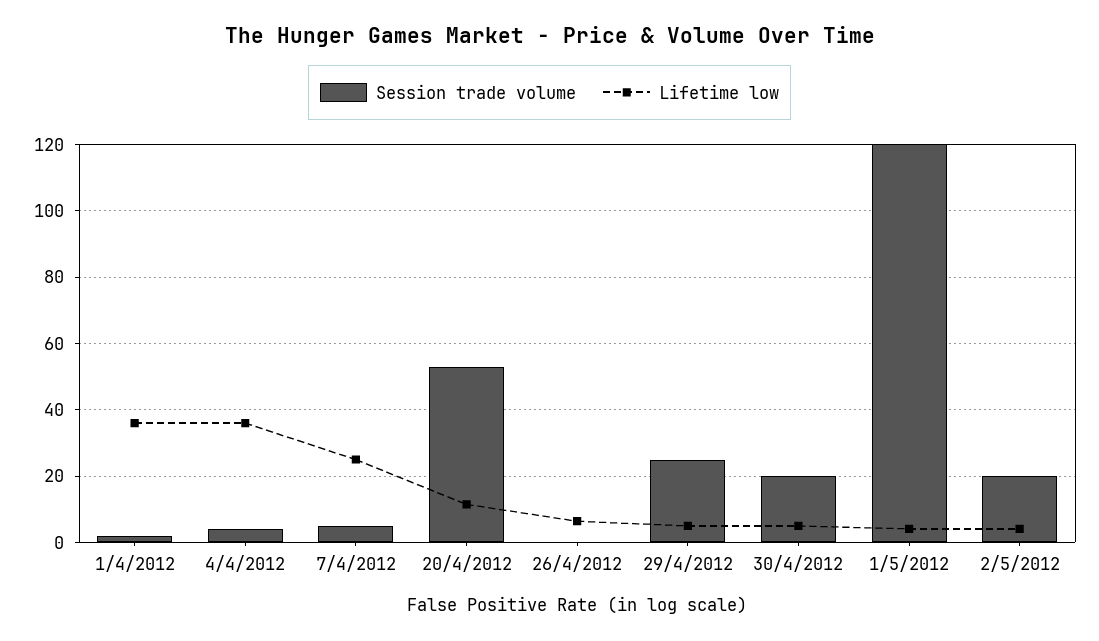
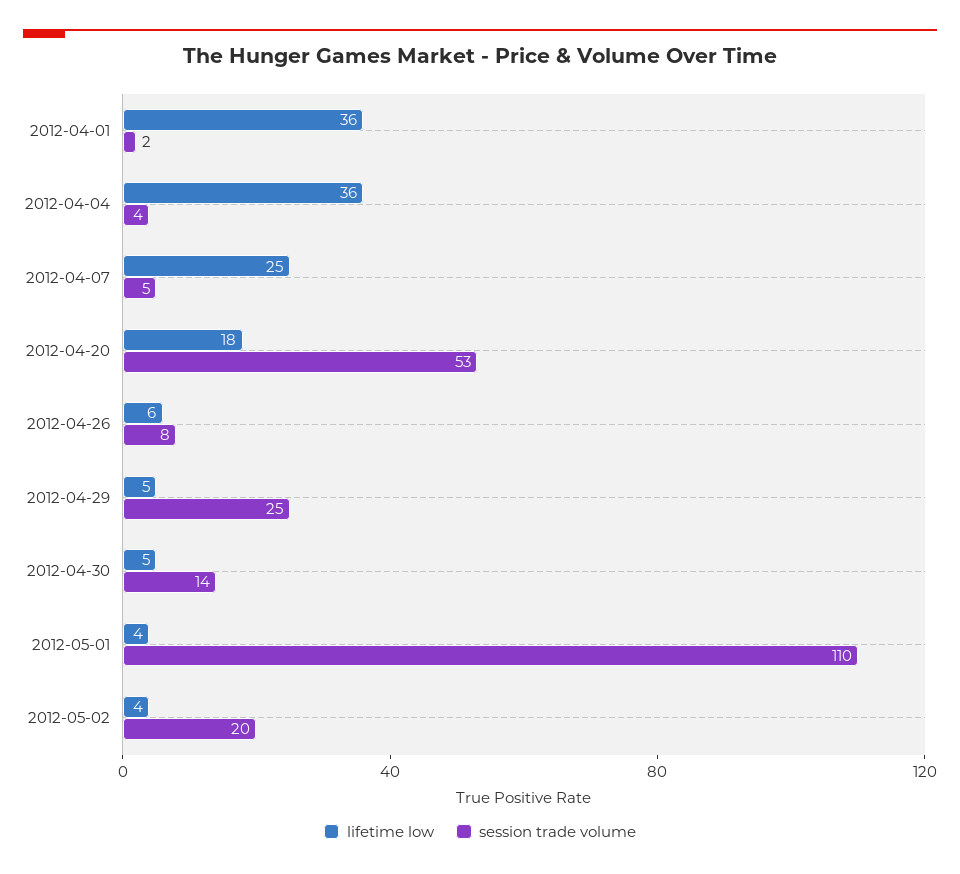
  {
    "Session trade volume": {
      "1/4/2012": 2,
      "4/4/2012": 4,
      "7/4/2012": 5,
      "20/4/2012": 53,
-     "26/4/2012": 0,
+     "26/4/2012": 8,
      "29/4/2012": 25,
-     "30/4/2012": 20,
+     "30/4/2012": 14,
-     "1/5/2012": 120,
+     "1/5/2012": 110,
      "2/5/2012": 20
    },
    "Lifetime low": {
      "1/4/2012": 36,
      "4/4/2012": 36,
      "7/4/2012": 25,
-     "20/4/2012": 12,
+     "20/4/2012": 18,
      "26/4/2012": 6,
      "29/4/2012": 5,
      "30/4/2012": 5,
      "1/5/2012": 4,
      "2/5/2012": 4
    }
  }

